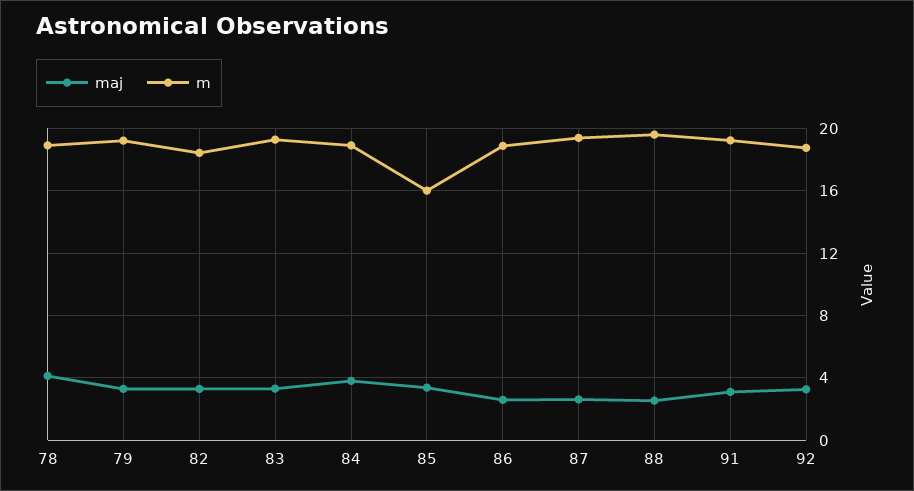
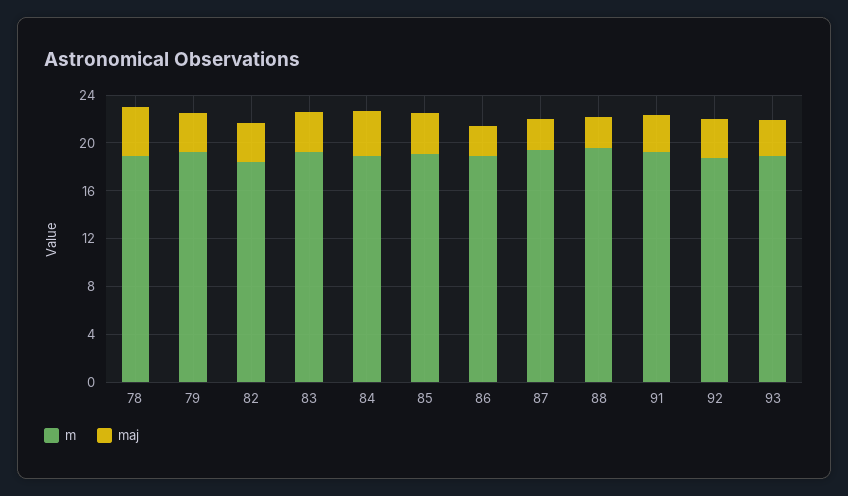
  {
    "maj": {
      "78": 4,
      "79": 3.5,
      "82": 3.5,
      "83": 3.5,
      "84": 4,
      "85": 3.5,
      "86": 2.5,
      "87": 2.5,
      "88": 2.5,
      "91": 3,
-     "92": 3.5
+     "92": 3.5,
+     "93": 3
    },
    "m": {
      "78": 19,
      "79": 19,
      "82": 18.5,
      "83": 19.5,
      "84": 19,
-     "85": 16,
+     "85": 19,
      "86": 19,
      "87": 19.5,
      "88": 19.5,
      "91": 19,
-     "92": 19
+     "92": 19,
+     "93": 19
    }
  }

